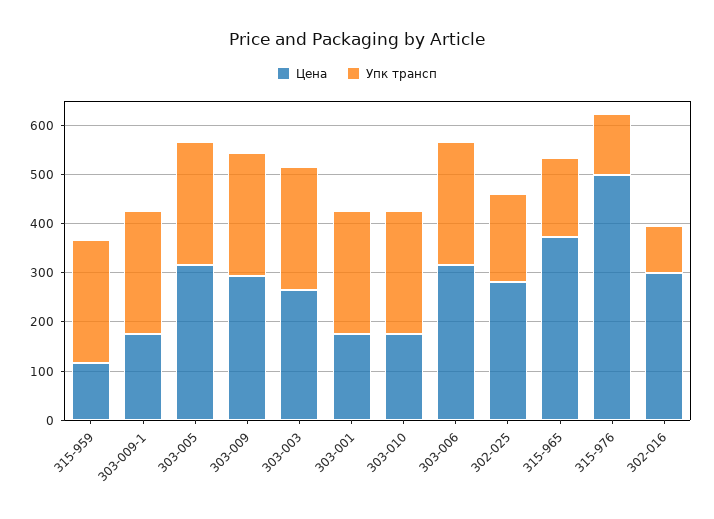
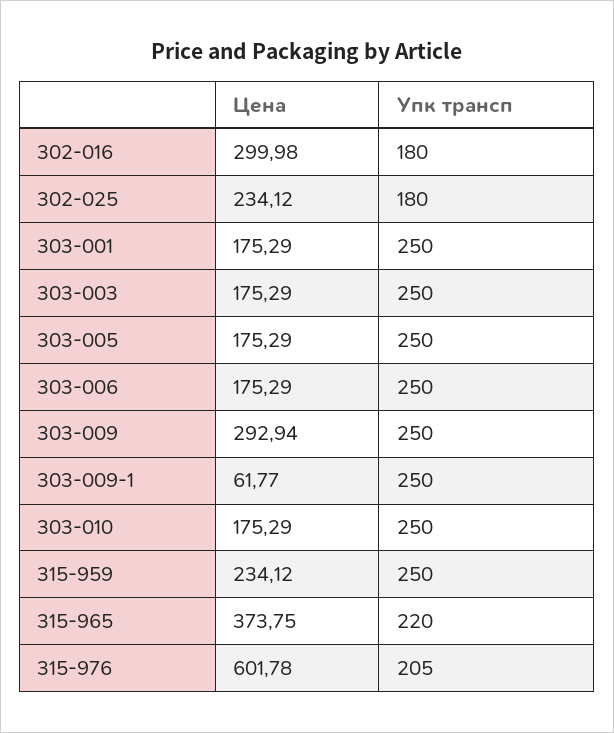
  {
    "Цена": {
-     "315-959": 120,
+     "315-959": 234.12,
-     "303-009-1": 180,
+     "303-009-1": 61.77,
-     "303-005": 320,
+     "303-005": 175.29,
      "303-009": 292.94,
-     "303-003": 260,
+     "303-003": 175.29,
      "303-001": 175.29,
      "303-010": 175.29,
-     "303-006": 320,
+     "303-006": 175.29,
-     "302-025": 280,
+     "302-025": 234.12,
      "315-965": 373.75,
-     "315-976": 500,
+     "315-976": 601.78,
      "302-016": 299.98
    },
    "Упк трансп": {
      "315-959": 250,
      "303-009-1": 250,
      "303-005": 250,
      "303-009": 250,
      "303-003": 250,
      "303-001": 250,
      "303-010": 250,
      "303-006": 250,
      "302-025": 180,
-     "315-965": 160,
+     "315-965": 220,
-     "315-976": 120,
+     "315-976": 205,
-     "302-016": 100
+     "302-016": 180
    }
  }

